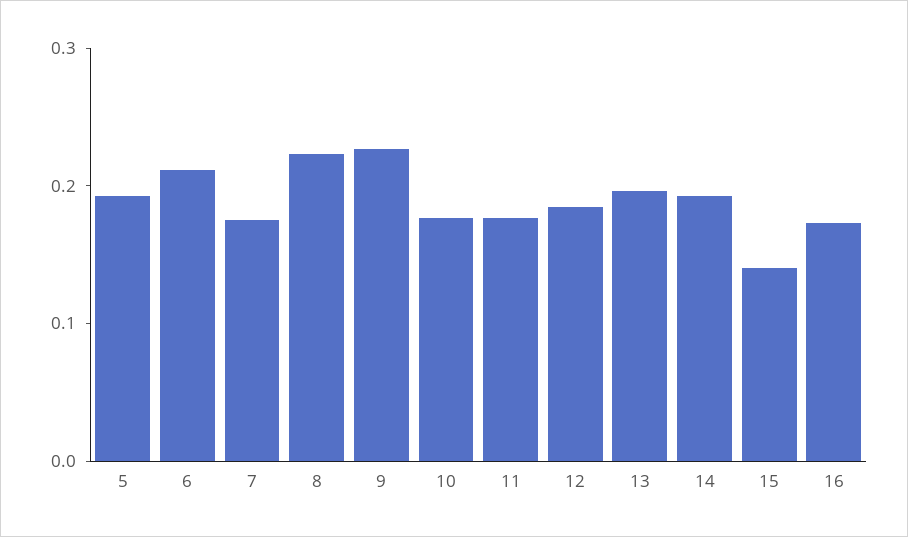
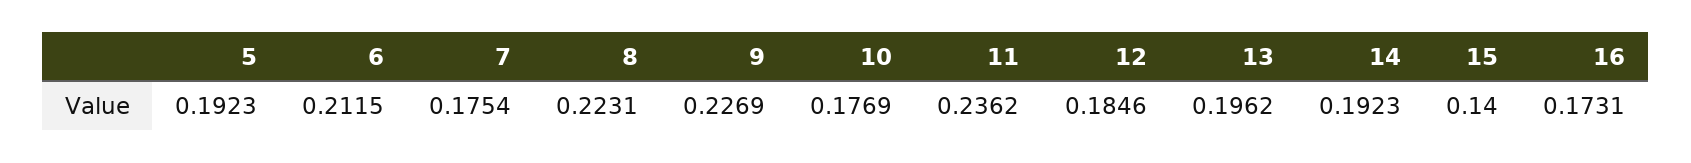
  {
    "5": 0.1923,
    "6": 0.2115,
    "7": 0.1754,
    "8": 0.2231,
    "9": 0.2269,
    "10": 0.1769,
-   "11": 0.18,
+   "11": 0.2362,
    "12": 0.1846,
    "13": 0.1962,
    "14": 0.1923,
    "15": 0.14,
    "16": 0.1731
  }

